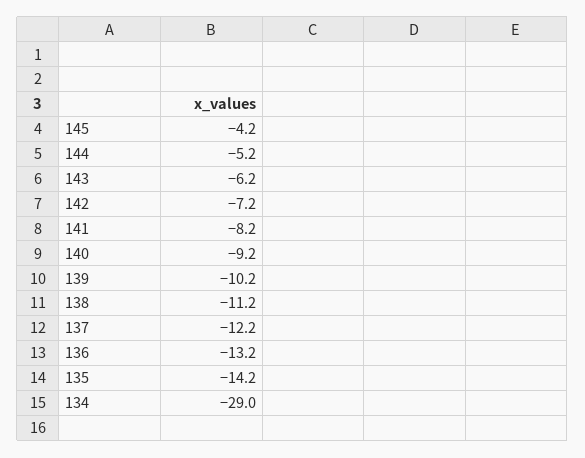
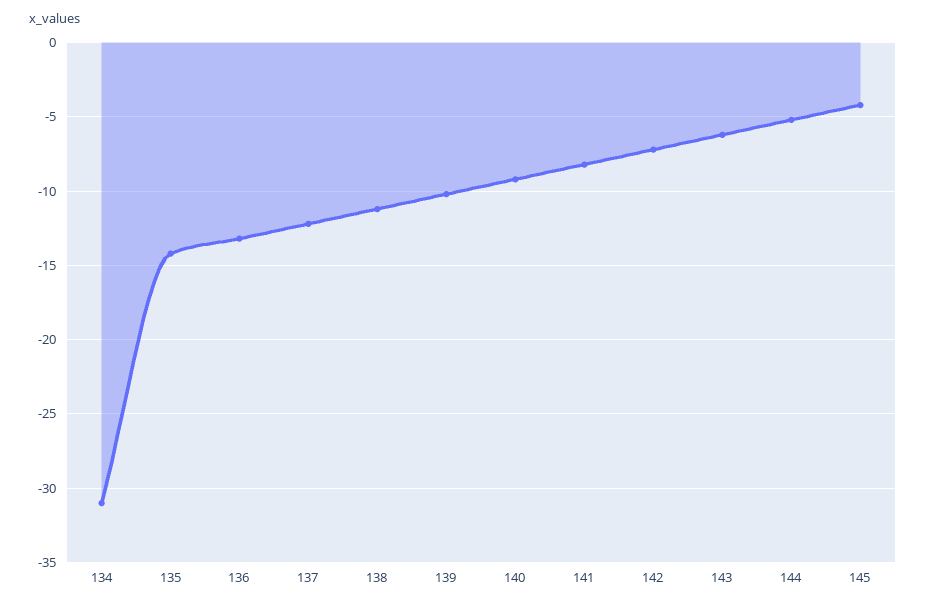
  {
    "145": -4.2,
    "144": -5.2,
    "143": -6.2,
    "142": -7.2,
    "141": -8.2,
    "140": -9.2,
    "139": -10.2,
    "138": -11.2,
    "137": -12.2,
    "136": -13.2,
    "135": -14.2,
-   "134": -29
+   "134": -31
  }

